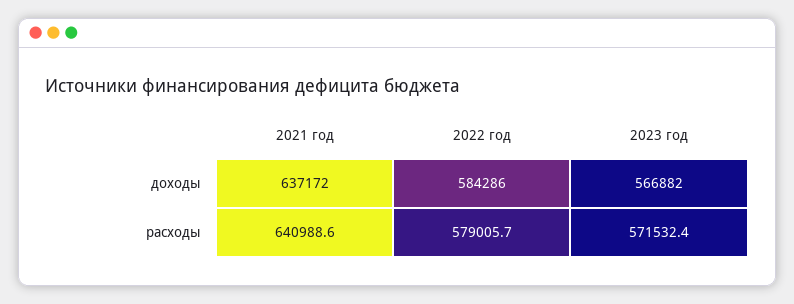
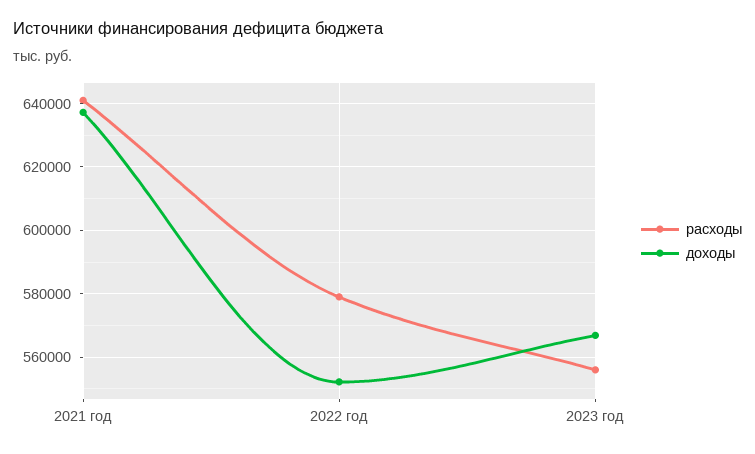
  {
    "доходы": {
      "2021 год": 637172,
-     "2022 год": 584286,
+     "2022 год": 552000,
      "2023 год": 566882
    },
    "расходы": {
      "2021 год": 640988.6,
      "2022 год": 579005.7,
-     "2023 год": 571532.4
+     "2023 год": 556000
    }
  }

